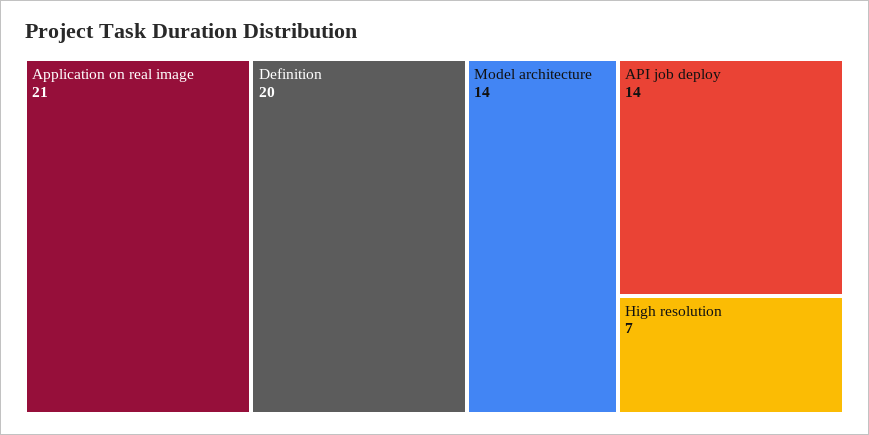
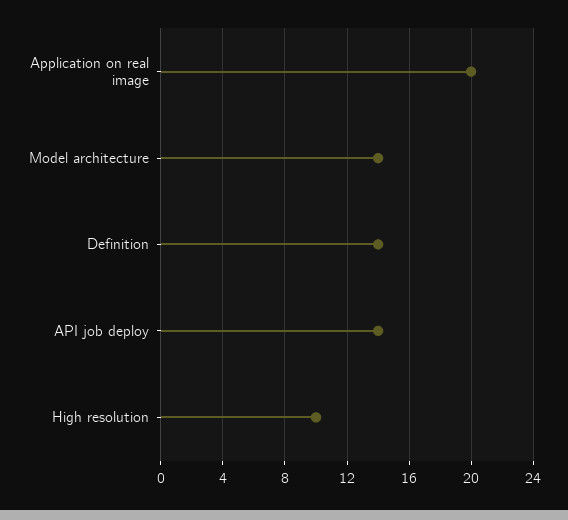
  {
-   "Application on real image": 21,
+   "Application on real image": 20,
-   "Definition": 20,
+   "Definition": 14,
    "Model architecture": 14,
    "API job deploy": 14,
-   "High resolution": 7
+   "High resolution": 10
  }

